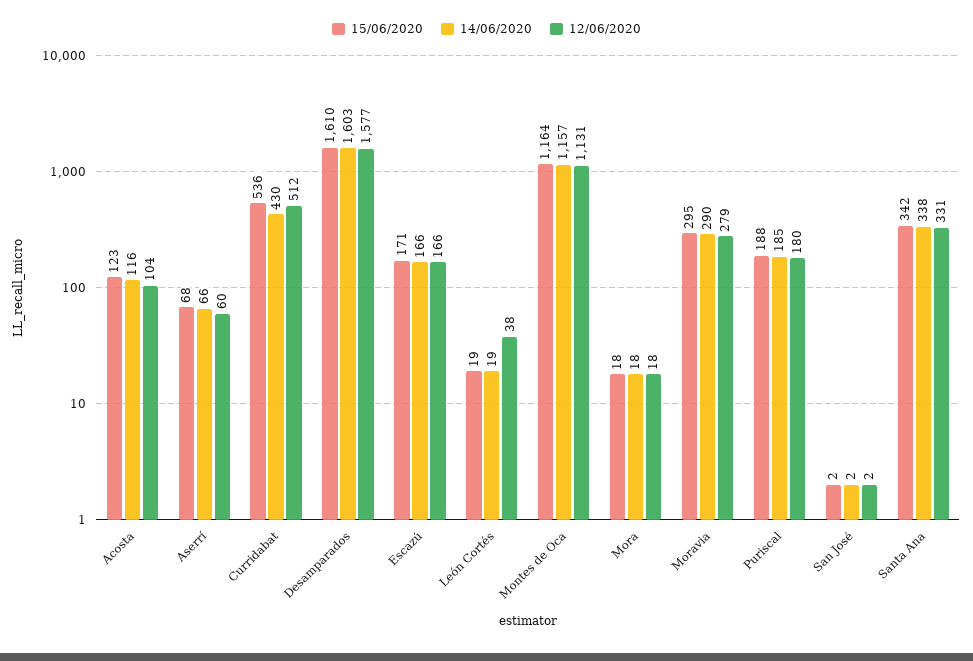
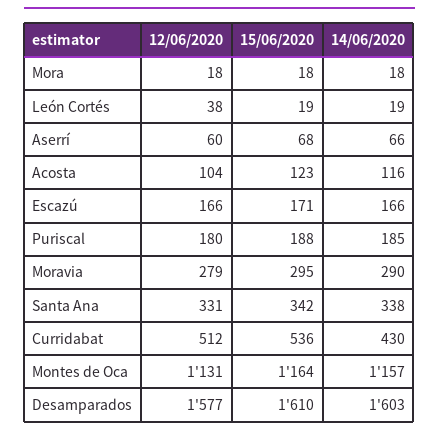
  {
    "15/06/2020": {
      "Acosta": 123,
      "Aserrí": 68,
      "Curridabat": 536,
      "Desamparados": 1610,
      "Escazú": 171,
      "León Cortés": 19,
      "Montes de Oca": 1164,
      "Mora": 18,
      "Moravia": 295,
      "Puriscal": 188,
-     "San José": 2,
      "Santa Ana": 342
    },
    "14/06/2020": {
      "Acosta": 116,
      "Aserrí": 66,
      "Curridabat": 430,
      "Desamparados": 1603,
      "Escazú": 166,
      "León Cortés": 19,
      "Montes de Oca": 1157,
      "Mora": 18,
      "Moravia": 290,
      "Puriscal": 185,
-     "San José": 2,
      "Santa Ana": 338
    },
    "12/06/2020": {
      "Acosta": 104,
      "Aserrí": 60,
      "Curridabat": 512,
      "Desamparados": 1577,
      "Escazú": 166,
      "León Cortés": 38,
      "Montes de Oca": 1131,
      "Mora": 18,
      "Moravia": 279,
      "Puriscal": 180,
-     "San José": 2,
      "Santa Ana": 331
    }
  }

